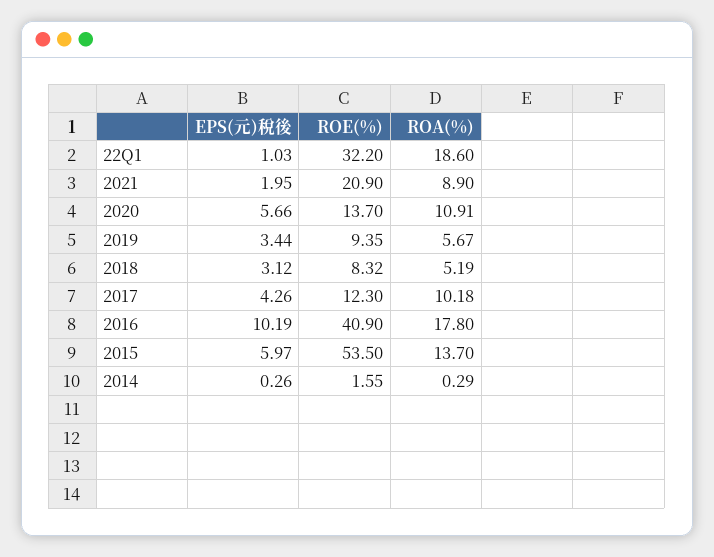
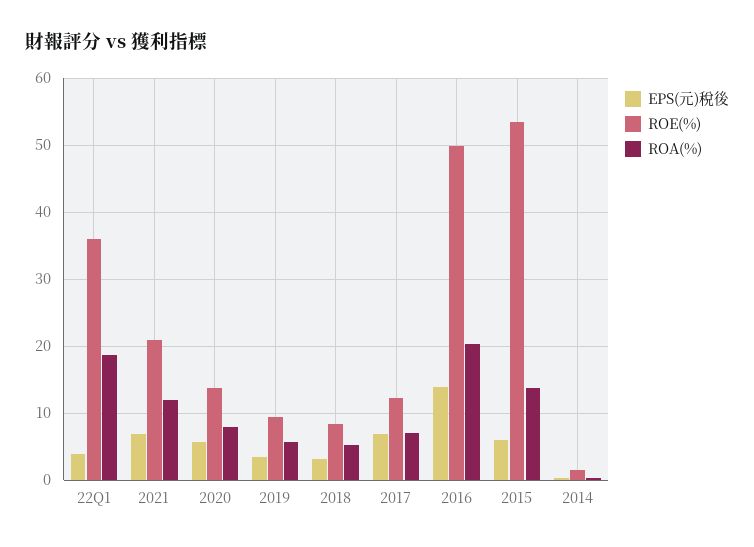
  {
    "EPS(元)稅後": {
-     "22Q1": 1.03,
+     "22Q1": 4,
-     "2021": 1.95,
+     "2021": 7,
      "2020": 5.66,
      "2019": 3.44,
      "2018": 3.12,
-     "2017": 4.26,
+     "2017": 7,
-     "2016": 10.19,
+     "2016": 14,
      "2015": 5.97,
      "2014": 0.26
    },
    "ROE(%)": {
-     "22Q1": 32.2,
+     "22Q1": 36,
      "2021": 20.9,
      "2020": 13.7,
      "2019": 9.35,
      "2018": 8.32,
      "2017": 12.3,
-     "2016": 40.9,
+     "2016": 50,
      "2015": 53.5,
      "2014": 1.55
    },
    "ROA(%)": {
      "22Q1": 18.6,
-     "2021": 8.9,
+     "2021": 12,
-     "2020": 10.91,
+     "2020": 8,
      "2019": 5.67,
      "2018": 5.19,
-     "2017": 10.18,
+     "2017": 7,
-     "2016": 17.8,
+     "2016": 20,
      "2015": 13.7,
      "2014": 0.29
    }
  }

